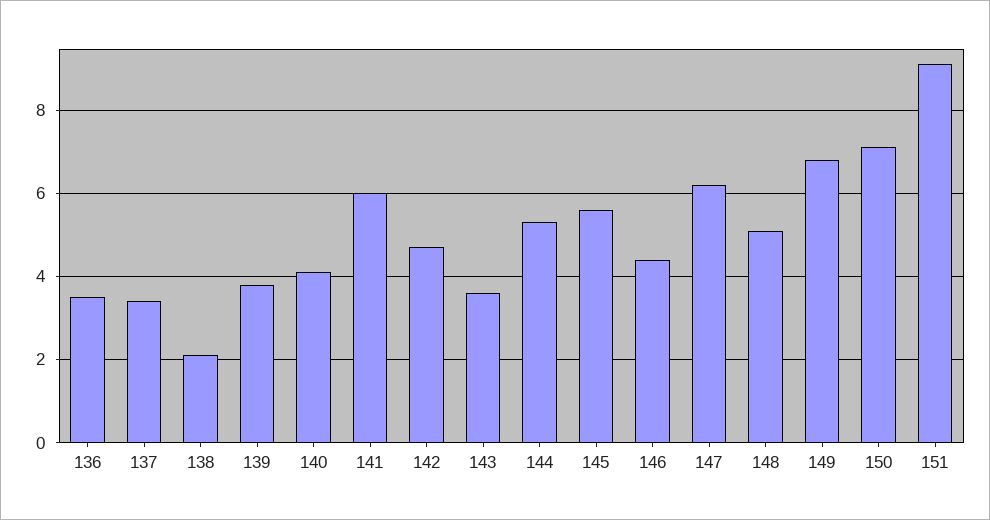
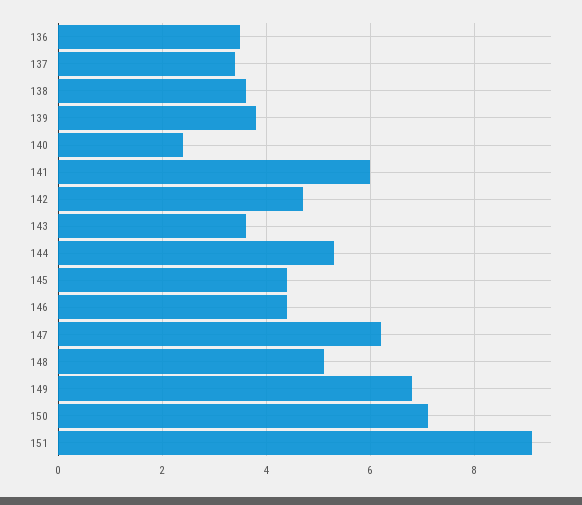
  {
    "136": 3.5,
    "137": 3.5,
-   "138": 2,
+   "138": 3.5,
    "139": 4,
-   "140": 4,
+   "140": 2.5,
    "141": 6,
    "142": 4.5,
    "143": 3.5,
    "144": 5.5,
-   "145": 5.5,
+   "145": 4.5,
    "146": 4.5,
    "147": 6,
    "148": 5,
    "149": 7,
    "150": 7,
    "151": 9
  }

